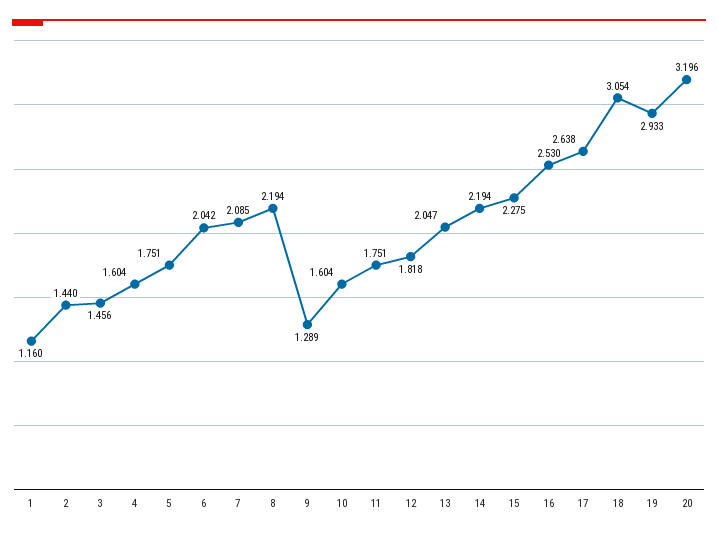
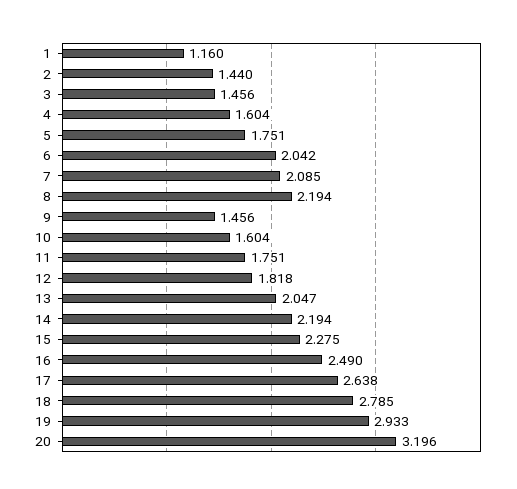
  {
    "1": 1.16,
    "2": 1.44,
    "3": 1.456,
    "4": 1.604,
    "5": 1.751,
    "6": 2.042,
    "7": 2.085,
    "8": 2.194,
-   "9": 1.289,
+   "9": 1.456,
    "10": 1.604,
    "11": 1.751,
    "12": 1.818,
    "13": 2.047,
    "14": 2.194,
    "15": 2.275,
-   "16": 2.53,
+   "16": 2.49,
    "17": 2.638,
-   "18": 3.054,
+   "18": 2.785,
    "19": 2.933,
    "20": 3.196
  }

